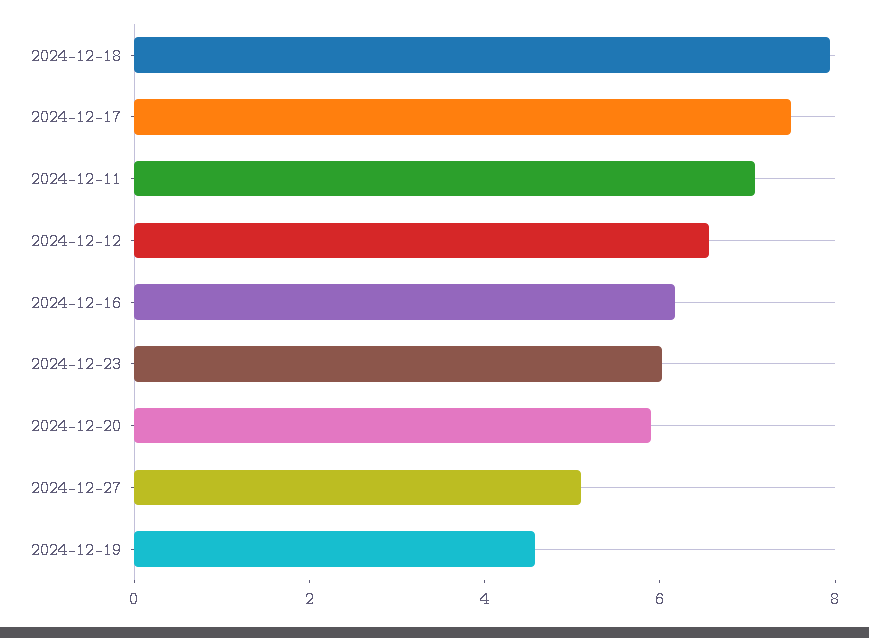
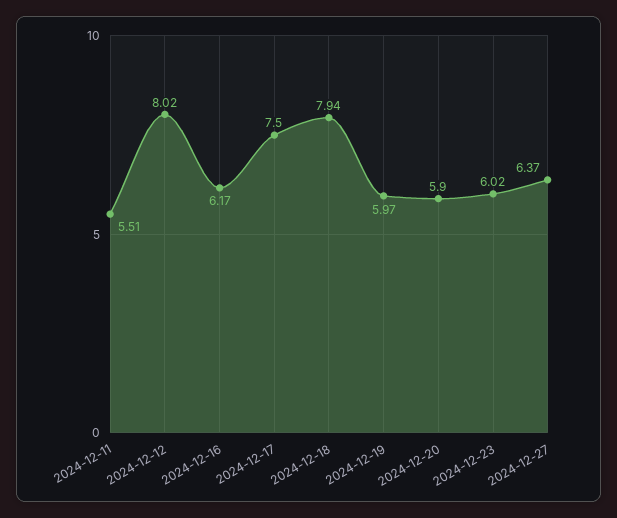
  {
    "2024-12-18": 7.94,
    "2024-12-17": 7.5,
-   "2024-12-11": 7,
+   "2024-12-11": 5.51,
-   "2024-12-12": 6.5,
+   "2024-12-12": 8.02,
    "2024-12-16": 6.17,
    "2024-12-23": 6.02,
    "2024-12-20": 5.9,
-   "2024-12-27": 5,
+   "2024-12-27": 6.37,
-   "2024-12-19": 4.5
+   "2024-12-19": 5.97
  }

